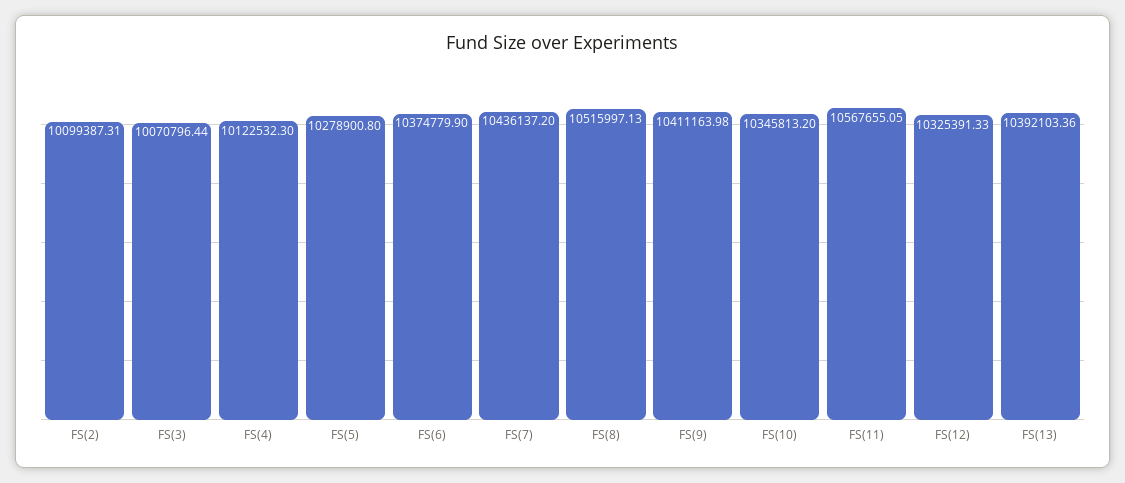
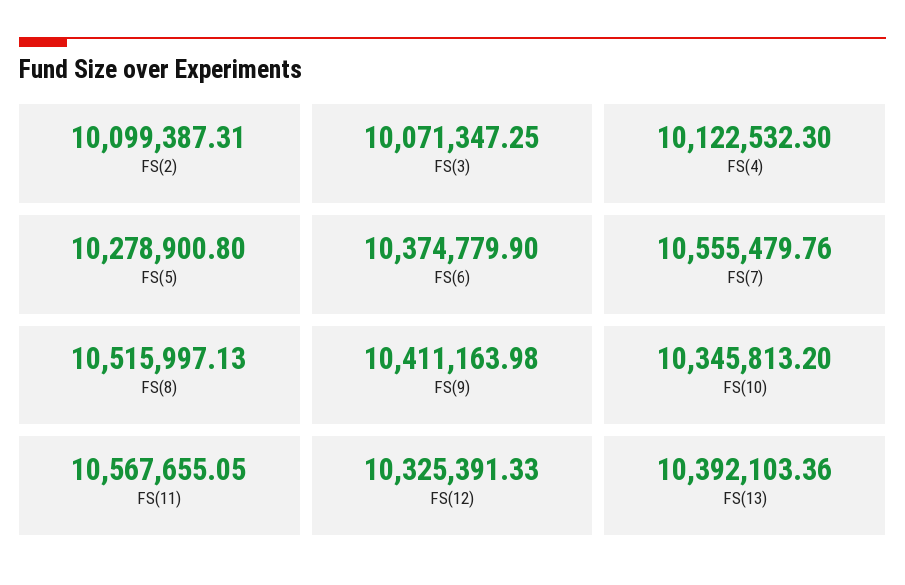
  {
    "FS(2)": 10099387.31,
-   "FS(3)": 10070796.44,
+   "FS(3)": 10071347.25,
    "FS(4)": 10122532.3,
    "FS(5)": 10278900.8,
    "FS(6)": 10374779.9,
-   "FS(7)": 10436137.2,
+   "FS(7)": 10555479.76,
    "FS(8)": 10515997.13,
    "FS(9)": 10411163.98,
    "FS(10)": 10345813.2,
    "FS(11)": 10567655.05,
    "FS(12)": 10325391.33,
    "FS(13)": 10392103.36
  }

